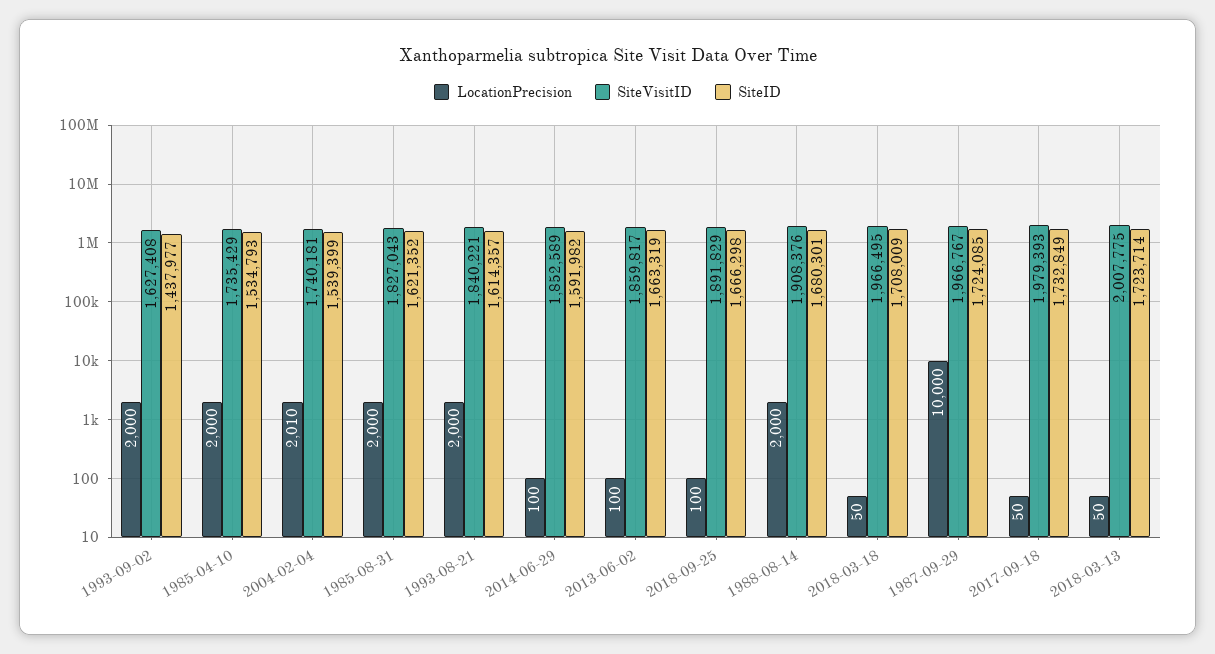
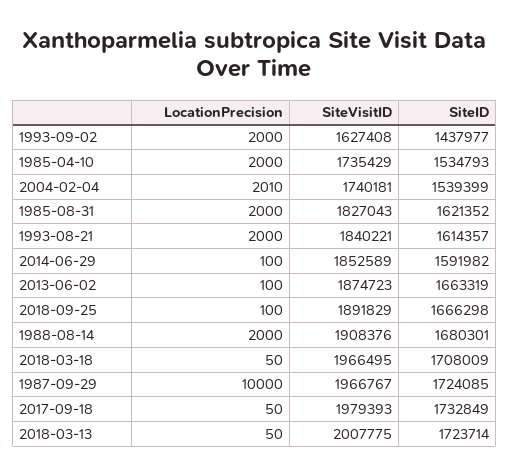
  {
    "LocationPrecision": {
      "1993-09-02": 2000,
      "1985-04-10": 2000,
      "2004-02-04": 2010,
      "1985-08-31": 2000,
      "1993-08-21": 2000,
      "2014-06-29": 100,
      "2013-06-02": 100,
      "2018-09-25": 100,
      "1988-08-14": 2000,
      "2018-03-18": 50,
      "1987-09-29": 10000,
      "2017-09-18": 50,
      "2018-03-13": 50
    },
    "SiteVisitID": {
      "1993-09-02": 1627408,
      "1985-04-10": 1735429,
      "2004-02-04": 1740181,
      "1985-08-31": 1827043,
      "1993-08-21": 1840221,
      "2014-06-29": 1852589,
-     "2013-06-02": 1859817,
+     "2013-06-02": 1874723,
      "2018-09-25": 1891829,
      "1988-08-14": 1908376,
      "2018-03-18": 1966495,
      "1987-09-29": 1966767,
      "2017-09-18": 1979393,
      "2018-03-13": 2007775
    },
    "SiteID": {
      "1993-09-02": 1437977,
      "1985-04-10": 1534793,
      "2004-02-04": 1539399,
      "1985-08-31": 1621352,
      "1993-08-21": 1614357,
      "2014-06-29": 1591982,
      "2013-06-02": 1663319,
      "2018-09-25": 1666298,
      "1988-08-14": 1680301,
      "2018-03-18": 1708009,
      "1987-09-29": 1724085,
      "2017-09-18": 1732849,
      "2018-03-13": 1723714
    }
  }

